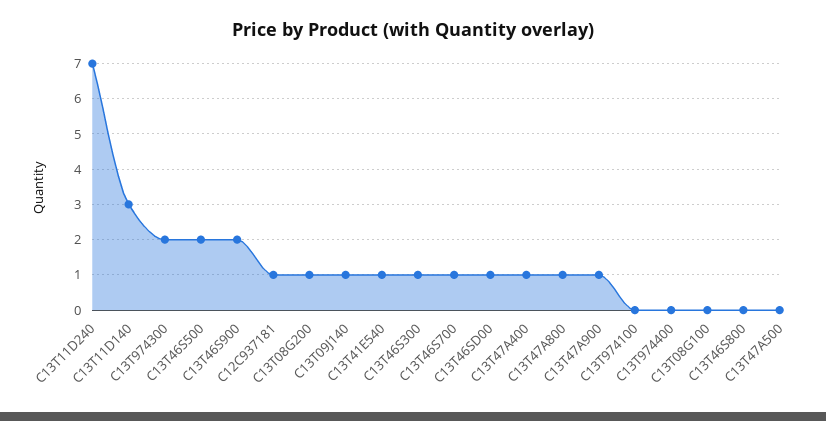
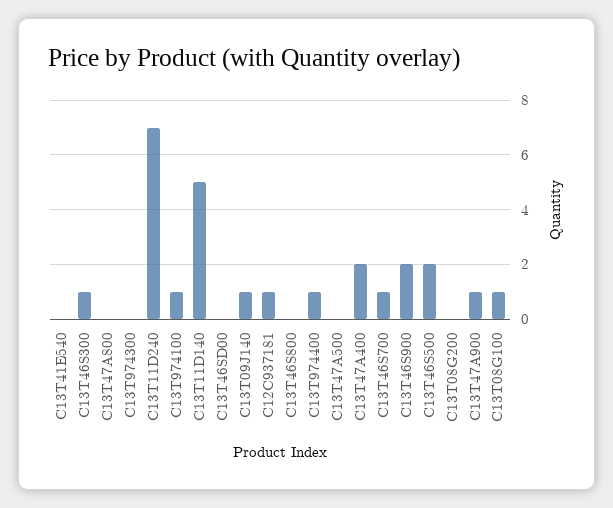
  {
    "C13T11D240": 7,
-   "C13T11D140": 3,
+   "C13T11D140": 5,
-   "C13T974300": 2,
+   "C13T974300": 0,
    "C13T46S500": 2,
    "C13T46S900": 2,
    "C12C937181": 1,
-   "C13T08G200": 1,
+   "C13T08G200": 0,
    "C13T09J140": 1,
-   "C13T41E540": 1,
+   "C13T41E540": 0,
    "C13T46S300": 1,
    "C13T46S700": 1,
-   "C13T46SD00": 1,
+   "C13T46SD00": 0,
-   "C13T47A400": 1,
+   "C13T47A400": 2,
-   "C13T47A800": 1,
+   "C13T47A800": 0,
    "C13T47A900": 1,
-   "C13T974100": 0,
+   "C13T974100": 1,
-   "C13T974400": 0,
+   "C13T974400": 1,
-   "C13T08G100": 0,
+   "C13T08G100": 1,
    "C13T46S800": 0,
    "C13T47A500": 0
  }

